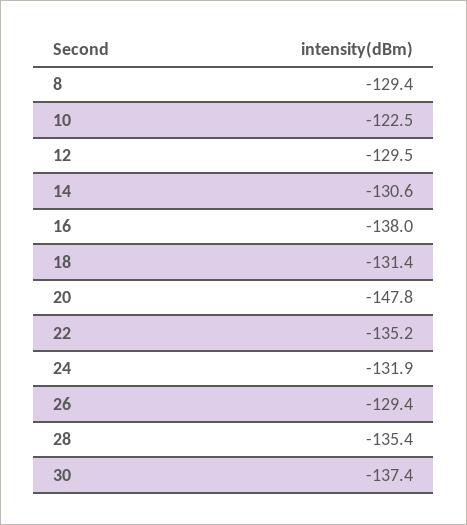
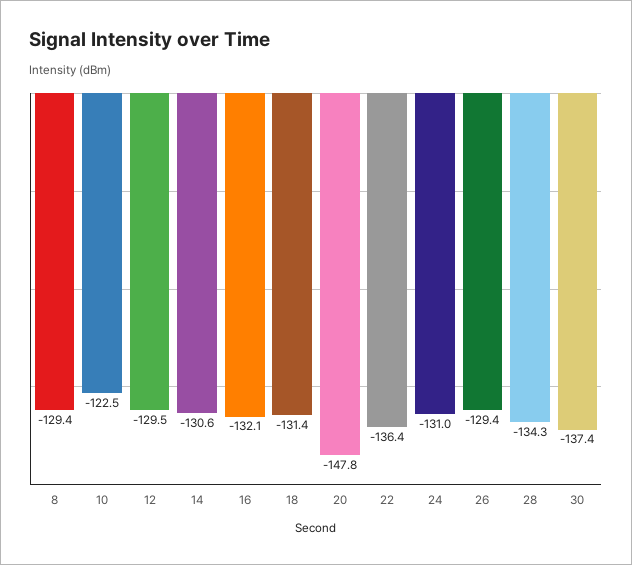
  {
    "8": -129.4,
    "10": -122.5,
    "12": -129.5,
    "14": -130.6,
-   "16": -138,
+   "16": -132.1,
    "18": -131.4,
    "20": -147.8,
-   "22": -135.2,
+   "22": -136.4,
-   "24": -131.9,
+   "24": -131,
    "26": -129.4,
-   "28": -135.4,
+   "28": -134.3,
    "30": -137.4
  }

